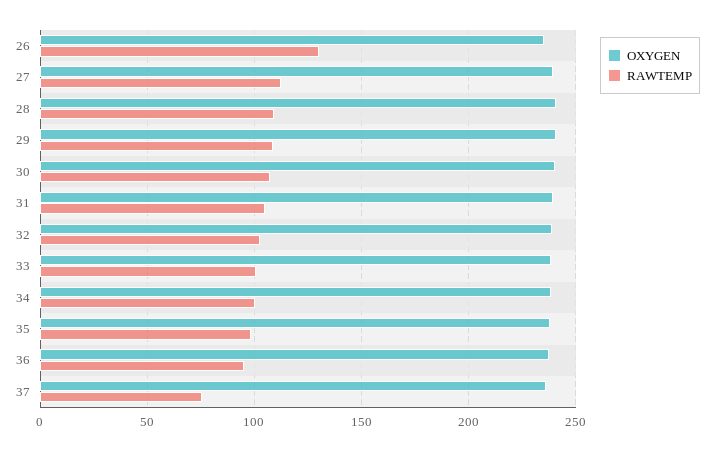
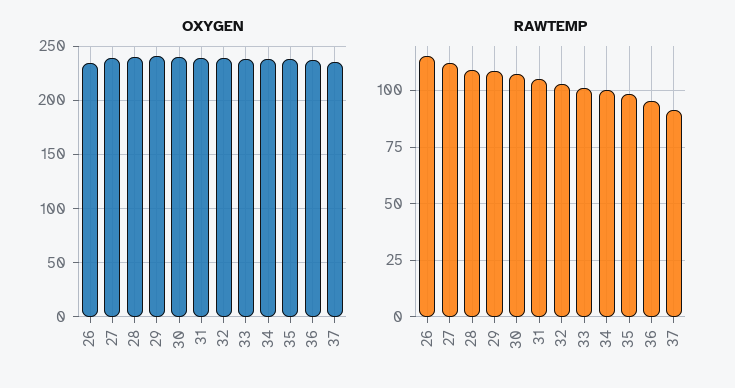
  {
    "OXYGEN": {
      "26": 235,
      "27": 240,
      "28": 240,
      "29": 240,
      "30": 240,
      "31": 240,
      "32": 240,
      "33": 240,
      "34": 240,
      "35": 240,
      "36": 235,
      "37": 235
    },
    "RAWTEMP": {
-     "26": 130,
+     "26": 115,
      "27": 110,
      "28": 110,
      "29": 110,
      "30": 105,
      "31": 105,
      "32": 105,
      "33": 100,
      "34": 100,
      "35": 100,
      "36": 95,
-     "37": 75
+     "37": 90
    }
  }

